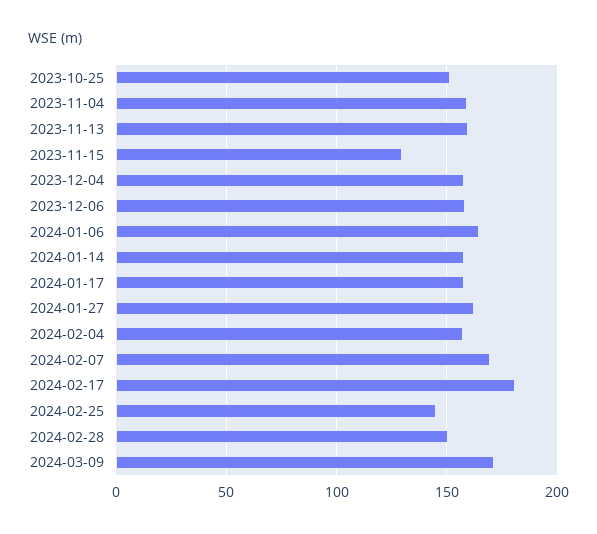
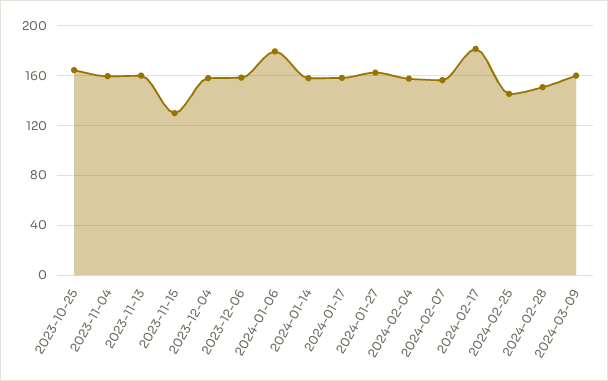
  {
-   "2023-10-25": 150,
+   "2023-10-25": 165,
    "2023-11-04": 160,
    "2023-11-13": 160,
    "2023-11-15": 130,
    "2023-12-04": 160,
    "2023-12-06": 160,
-   "2024-01-06": 165,
+   "2024-01-06": 180,
    "2024-01-14": 160,
    "2024-01-17": 160,
    "2024-01-27": 160,
    "2024-02-04": 155,
-   "2024-02-07": 170,
+   "2024-02-07": 155,
    "2024-02-17": 180,
    "2024-02-25": 145,
    "2024-02-28": 150,
-   "2024-03-09": 170
+   "2024-03-09": 160
  }

